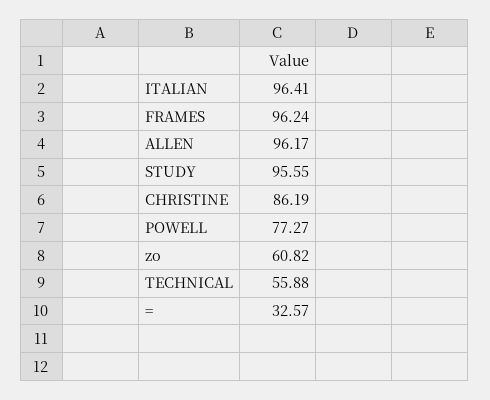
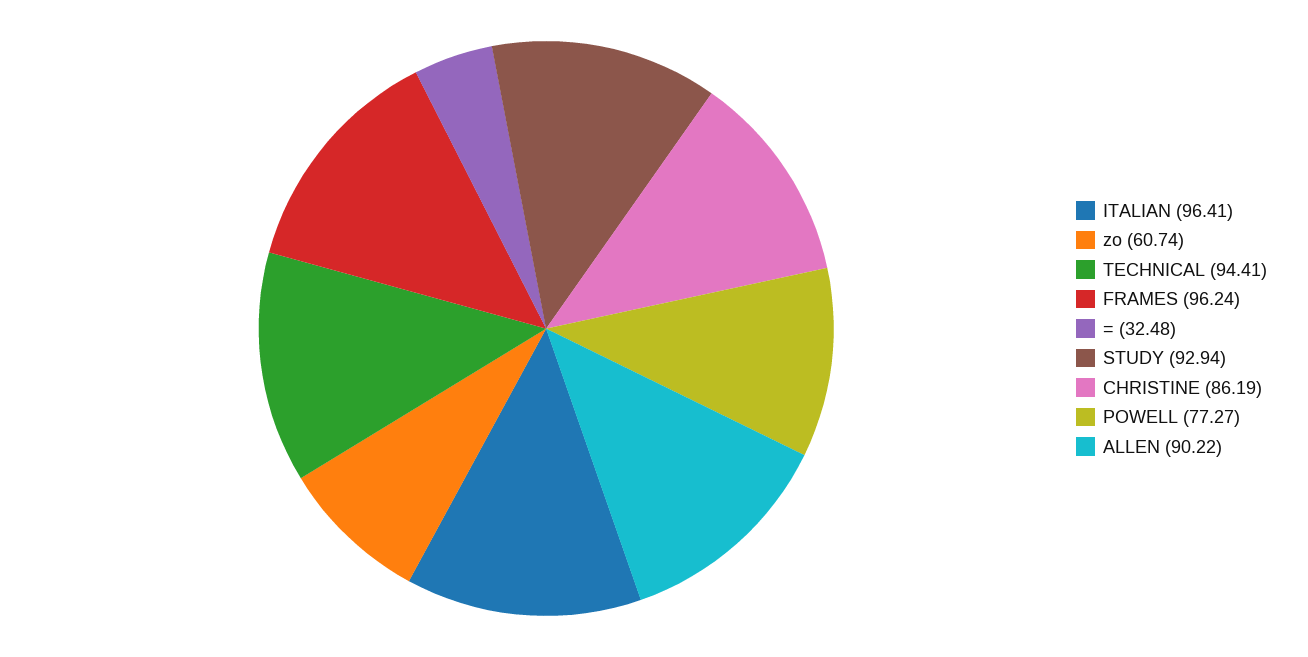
  {
    "ITALIAN": 96.41,
    "FRAMES": 96.24,
-   "ALLEN": 96.17,
+   "ALLEN": 90.22,
-   "STUDY": 95.55,
+   "STUDY": 92.94,
    "CHRISTINE": 86.19,
    "POWELL": 77.27,
-   "zo": 60.82,
+   "zo": 60.74,
-   "TECHNICAL": 55.88,
+   "TECHNICAL": 94.41,
-   "=": 32.57
+   "=": 32.48
  }

